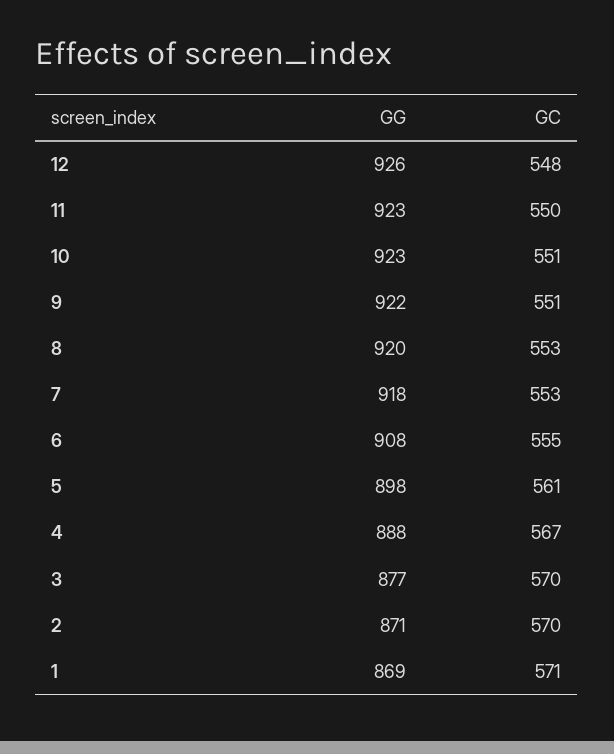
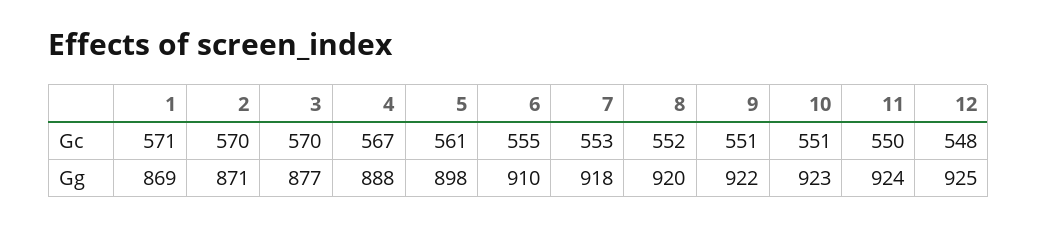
  {
    "GG": {
-     "12": 926,
+     "12": 925,
-     "11": 923,
+     "11": 924,
      "10": 923,
      "9": 922,
      "8": 920,
      "7": 918,
-     "6": 908,
+     "6": 910,
      "5": 898,
      "4": 888,
      "3": 877,
      "2": 871,
      "1": 869
    },
    "GC": {
      "12": 548,
      "11": 550,
      "10": 551,
      "9": 551,
-     "8": 553,
+     "8": 552,
      "7": 553,
      "6": 555,
      "5": 561,
      "4": 567,
      "3": 570,
      "2": 570,
      "1": 571
    }
  }

